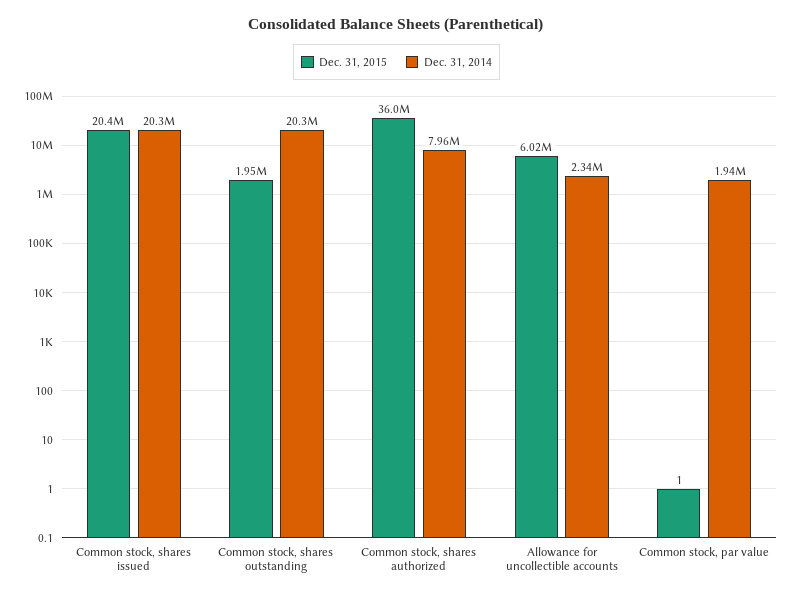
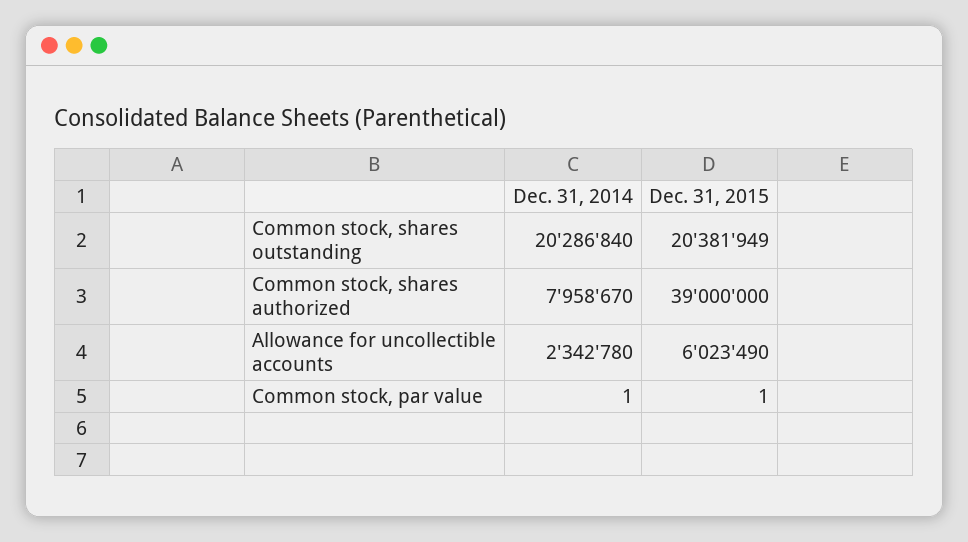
  {
    "Dec. 31, 2015": {
-     "Common stock, shares issued": 20400000,
-     "Common stock, shares outstanding": 1950000,
+     "Common stock, shares outstanding": 20381949,
-     "Common stock, shares authorized": 36000000,
+     "Common stock, shares authorized": 39000000,
      "Allowance for uncollectible accounts": 6023490,
      "Common stock, par value": 1
    },
    "Dec. 31, 2014": {
-     "Common stock, shares issued": 20300000,
      "Common stock, shares outstanding": 20286840,
      "Common stock, shares authorized": 7958670,
      "Allowance for uncollectible accounts": 2342780,
-     "Common stock, par value": 1940000
+     "Common stock, par value": 1
    }
  }

